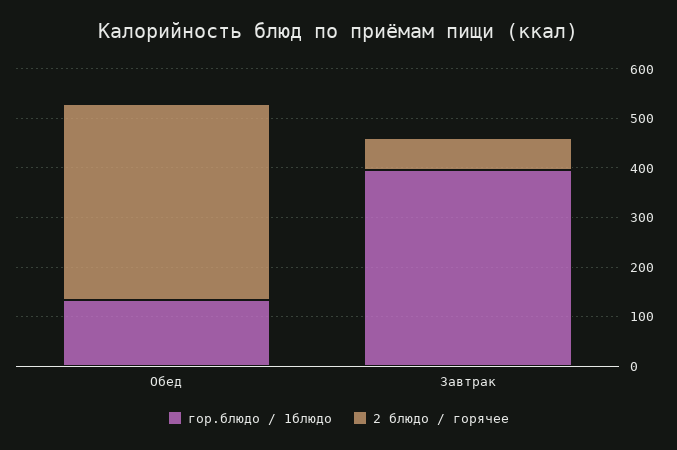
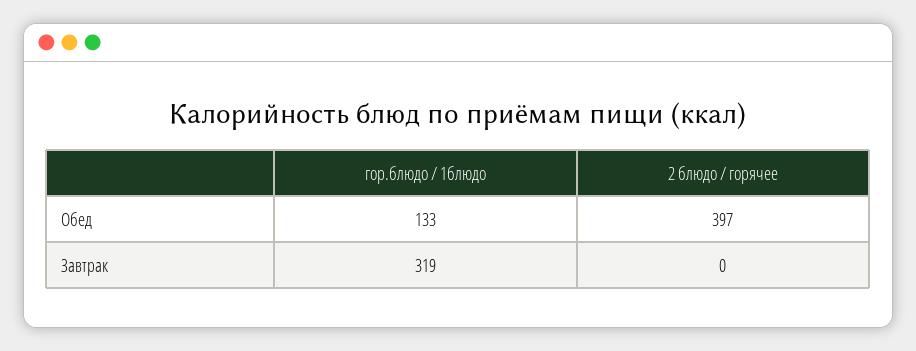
  {
    "гор.блюдо / 1блюдо": {
      "Обед": 133,
-     "Завтрак": 400
+     "Завтрак": 319
    },
    "2 блюдо / горячее": {
      "Обед": 397,
-     "Завтрак": 60
+     "Завтрак": 0
    }
  }

